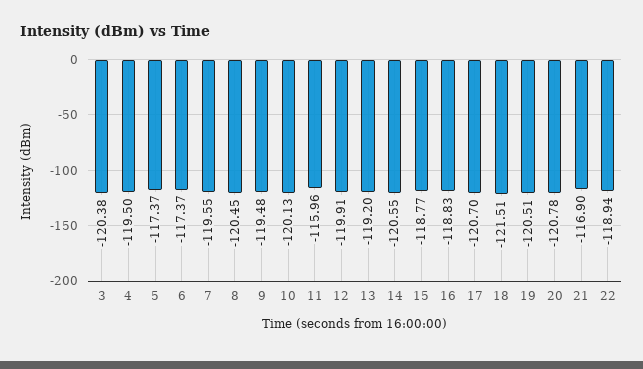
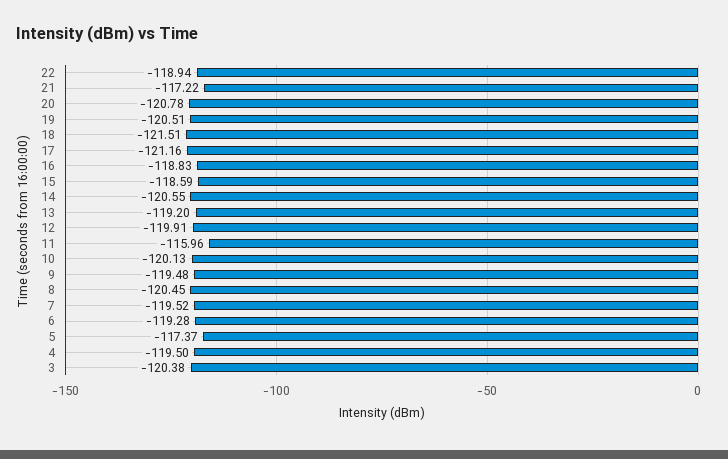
  {
    "3": -120.38,
    "4": -119.5,
    "5": -117.37,
-   "6": -117.37,
+   "6": -119.28,
-   "7": -119.55,
+   "7": -119.52,
    "8": -120.45,
    "9": -119.48,
    "10": -120.13,
    "11": -115.96,
    "12": -119.91,
    "13": -119.2,
    "14": -120.55,
-   "15": -118.77,
+   "15": -118.59,
    "16": -118.83,
-   "17": -120.7,
+   "17": -121.16,
    "18": -121.51,
    "19": -120.51,
    "20": -120.78,
-   "21": -116.9,
+   "21": -117.22,
    "22": -118.94
  }

